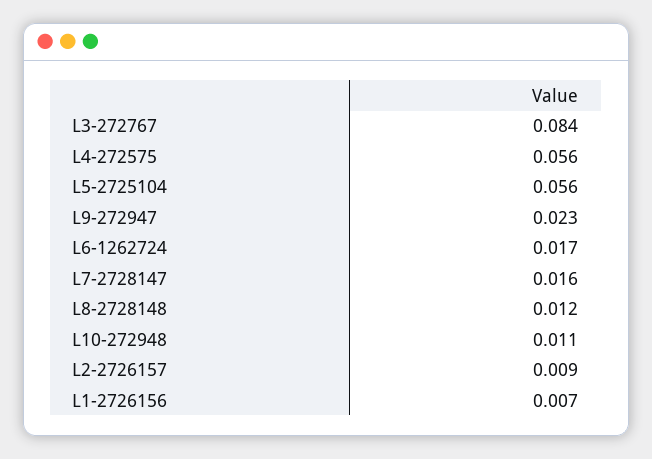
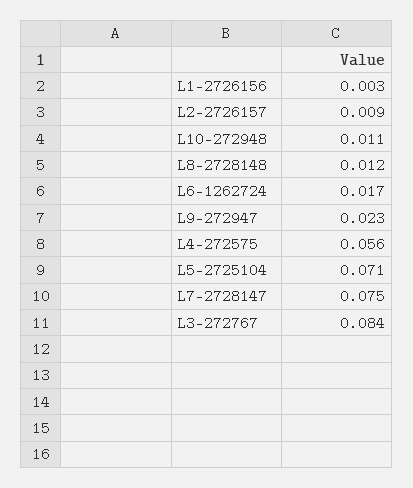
  {
    "L3-272767": 0.084,
    "L4-272575": 0.056,
-   "L5-2725104": 0.056,
+   "L5-2725104": 0.071,
    "L9-272947": 0.023,
    "L6-1262724": 0.017,
-   "L7-2728147": 0.016,
+   "L7-2728147": 0.075,
    "L8-2728148": 0.012,
    "L10-272948": 0.011,
    "L2-2726157": 0.009,
-   "L1-2726156": 0.007
+   "L1-2726156": 0.003
  }

